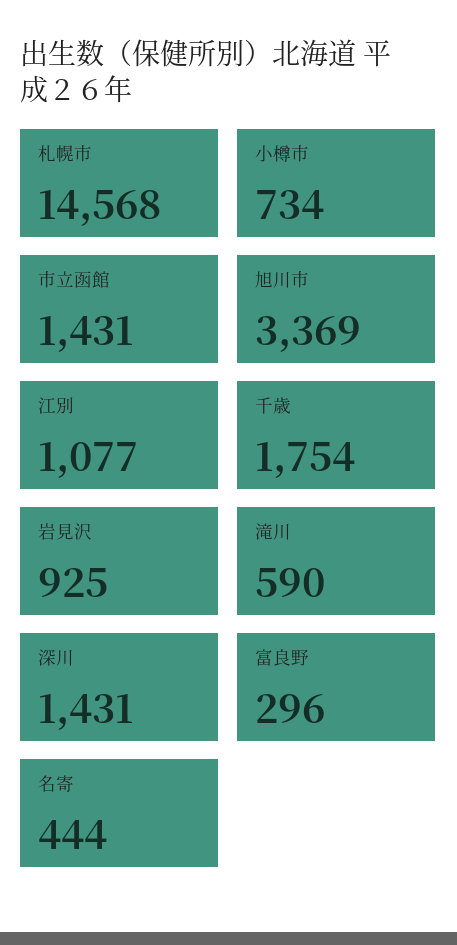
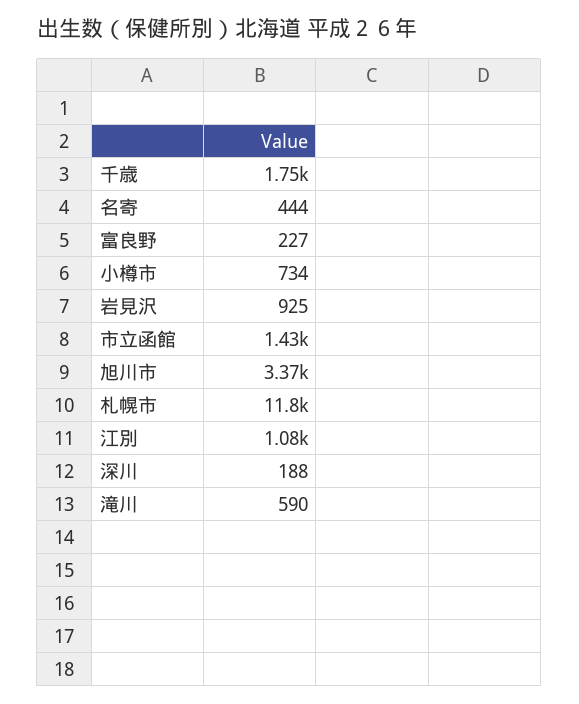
  {
-   "札幌市": 14568,
+   "札幌市": 11800,
    "小樽市": 734,
    "市立函館": 1431,
    "旭川市": 3369,
    "江別": 1077,
    "千歳": 1754,
    "岩見沢": 925,
    "滝川": 590,
-   "深川": 1431,
+   "深川": 188,
-   "富良野": 296,
+   "富良野": 227,
    "名寄": 444
  }

